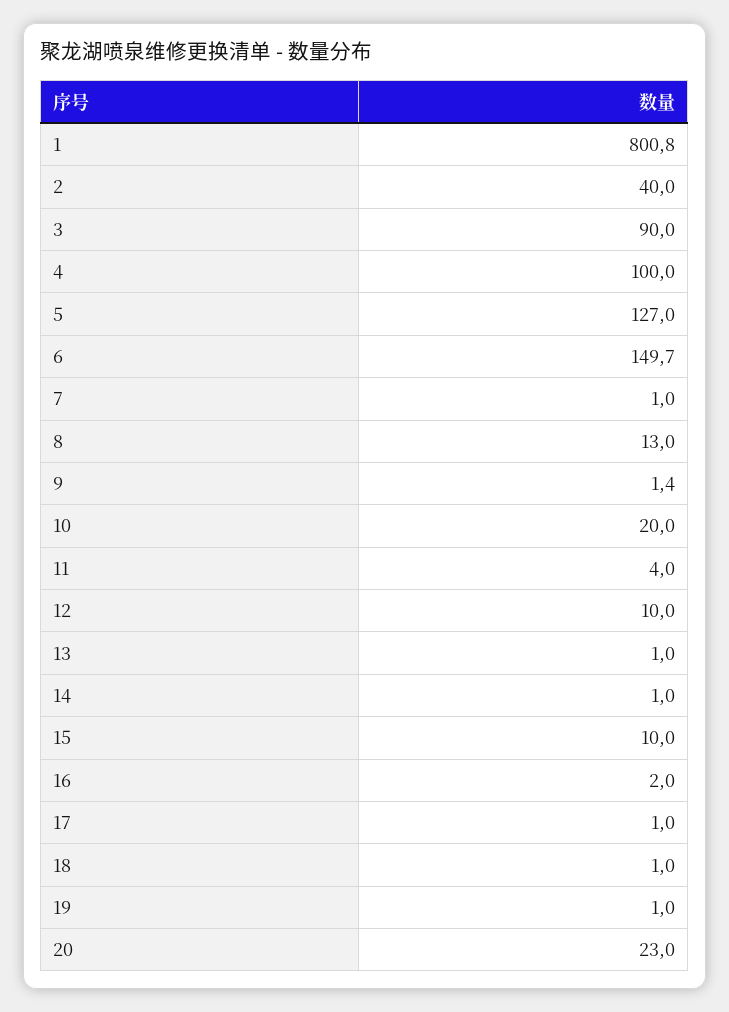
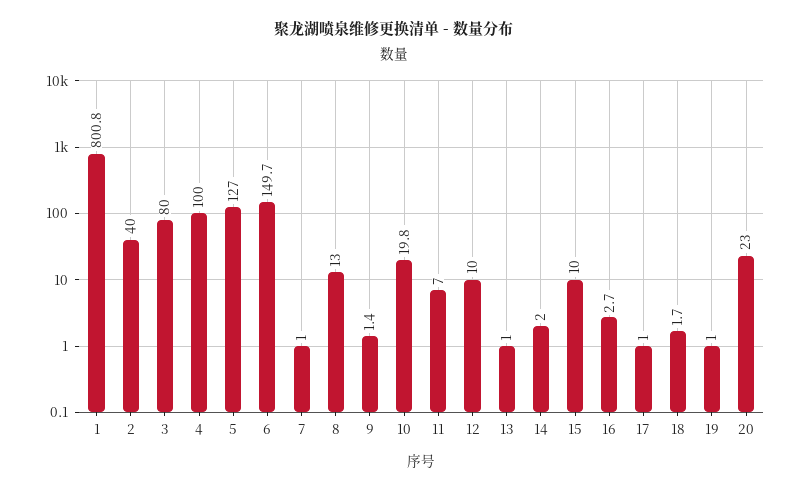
  {
    "1": 800.8,
    "2": 40,
-   "3": 90,
+   "3": 80,
    "4": 100,
    "5": 127,
    "6": 149.7,
    "7": 1,
    "8": 13,
    "9": 1.4,
-   "10": 20,
+   "10": 19.8,
-   "11": 4,
+   "11": 7,
    "12": 10,
    "13": 1,
-   "14": 1,
+   "14": 2,
    "15": 10,
-   "16": 2,
+   "16": 2.7,
    "17": 1,
-   "18": 1,
+   "18": 1.7,
    "19": 1,
    "20": 23
  }

